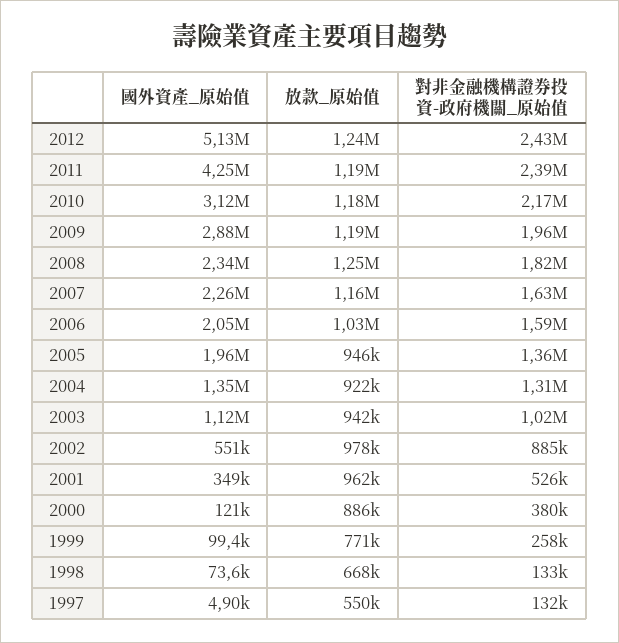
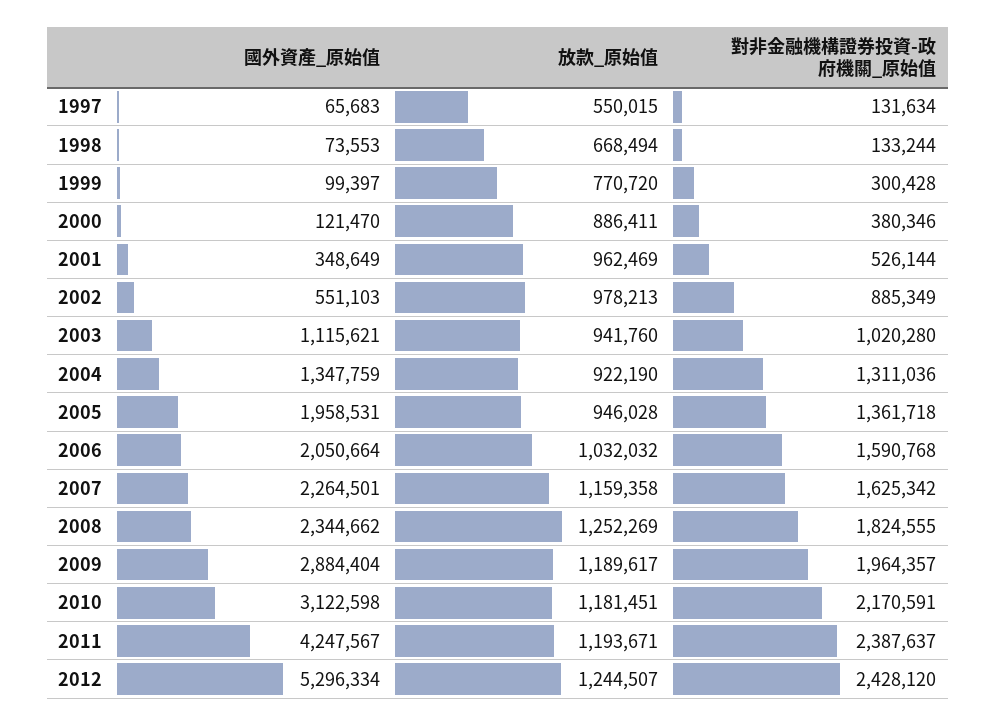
  {
    "國外資產_原始值": {
-     "2012": 5130000,
+     "2012": 5296334,
      "2011": 4247567,
      "2010": 3122598,
      "2009": 2884404,
      "2008": 2344662,
      "2007": 2264501,
      "2006": 2050664,
      "2005": 1958531,
      "2004": 1347759,
      "2003": 1115621,
      "2002": 551103,
      "2001": 348649,
      "2000": 121470,
      "1999": 99397,
      "1998": 73553,
-     "1997": 4900
+     "1997": 65683
    },
    "放款_原始值": {
      "2012": 1244507,
      "2011": 1193671,
      "2010": 1181451,
      "2009": 1189617,
      "2008": 1252269,
      "2007": 1159358,
      "2006": 1032032,
      "2005": 946028,
      "2004": 922190,
      "2003": 941760,
      "2002": 978213,
      "2001": 962469,
      "2000": 886411,
      "1999": 770720,
      "1998": 668494,
      "1997": 550015
    },
    "對非金融機構證券投資-政府機關_原始值": {
      "2012": 2428120,
      "2011": 2387637,
      "2010": 2170591,
      "2009": 1964357,
      "2008": 1824555,
      "2007": 1625342,
      "2006": 1590768,
      "2005": 1361718,
      "2004": 1311036,
      "2003": 1020280,
      "2002": 885349,
      "2001": 526144,
      "2000": 380346,
-     "1999": 258000,
+     "1999": 300428,
      "1998": 133244,
      "1997": 131634
    }
  }

